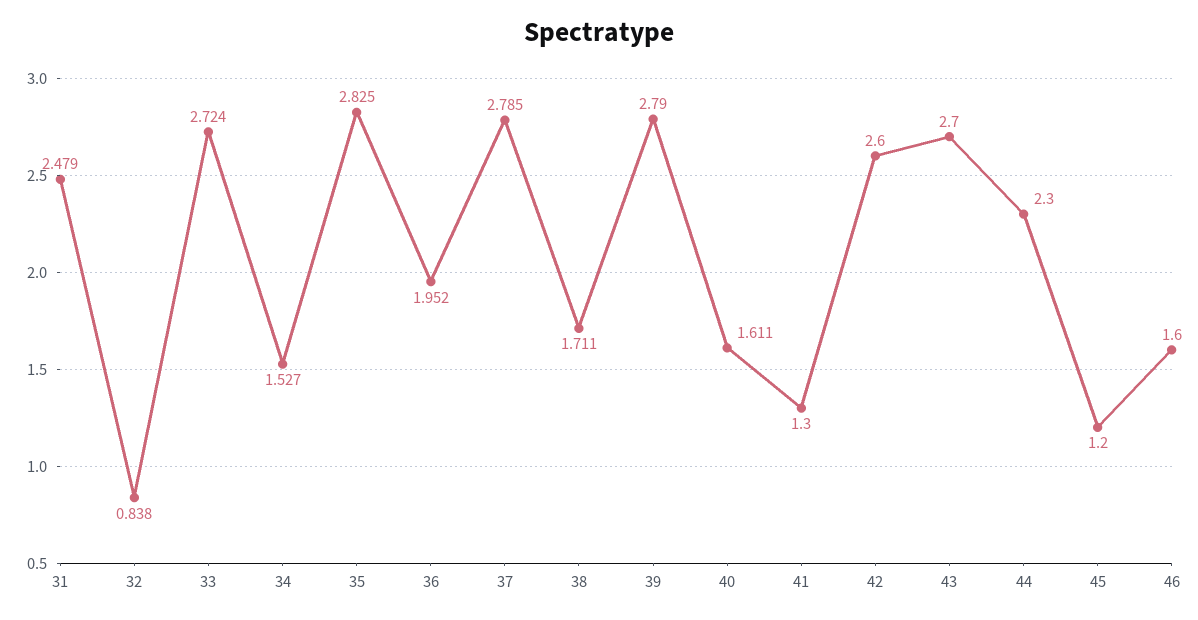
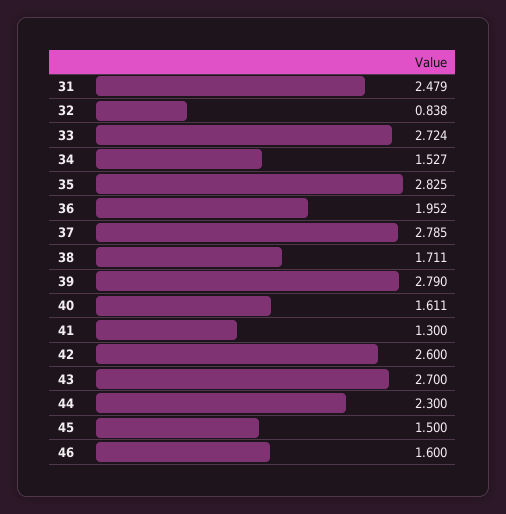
  {
    "31": 2.479,
    "32": 0.838,
    "33": 2.724,
    "34": 1.527,
    "35": 2.825,
    "36": 1.952,
    "37": 2.785,
    "38": 1.711,
    "39": 2.79,
    "40": 1.611,
    "41": 1.3,
    "42": 2.6,
    "43": 2.7,
    "44": 2.3,
-   "45": 1.2,
+   "45": 1.5,
    "46": 1.6
  }

